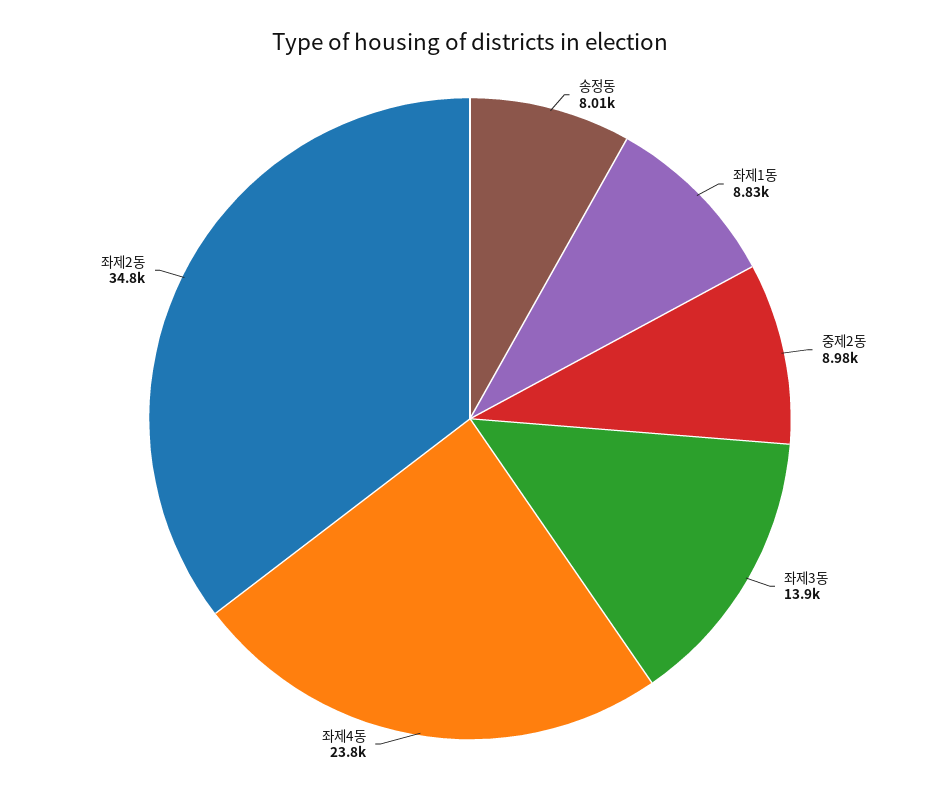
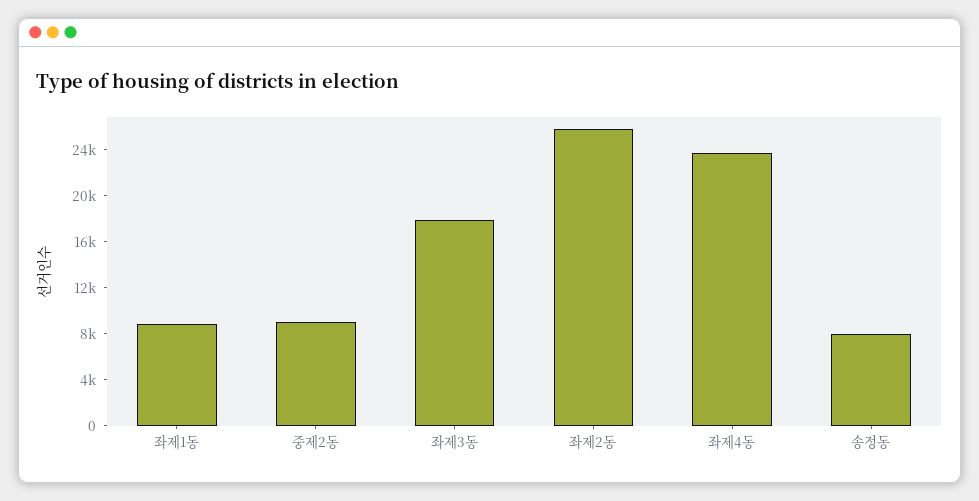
  {
    "송정동": 8010,
    "좌제1동": 8830,
    "중제2동": 8980,
-   "좌제3동": 13900,
+   "좌제3동": 18000,
    "좌제4동": 23800,
-   "좌제2동": 34800
+   "좌제2동": 26000
  }

